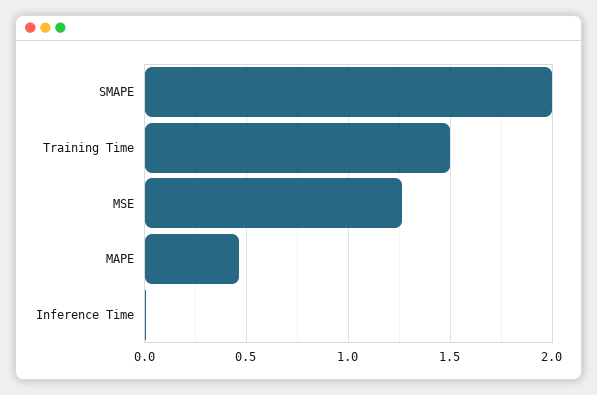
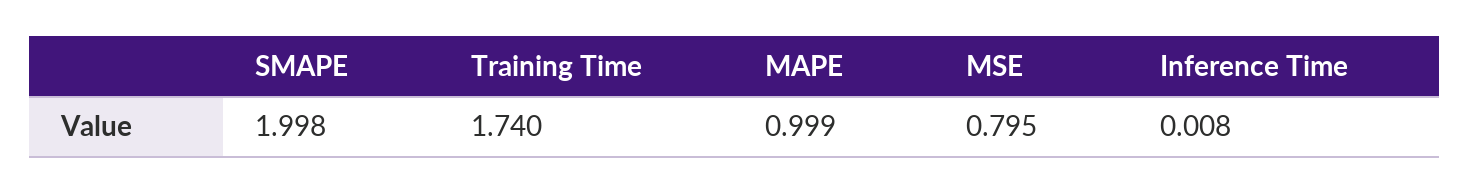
  {
    "SMAPE": 1.998,
-   "Training Time": 1.5,
+   "Training Time": 1.74,
-   "MSE": 1.25,
+   "MSE": 0.795,
-   "MAPE": 0.45,
+   "MAPE": 0.999,
    "Inference Time": 0.008
  }

